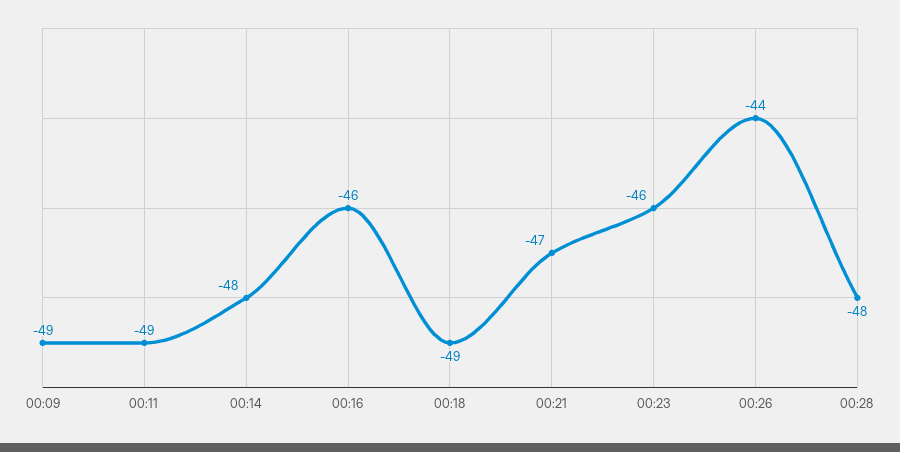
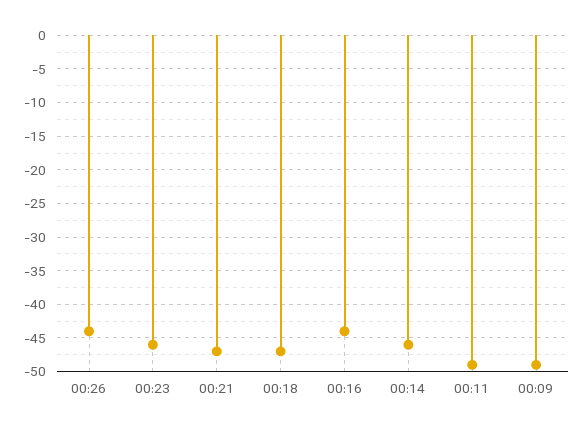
  {
    "00:09": -49,
    "00:11": -49,
-   "00:14": -48,
+   "00:14": -46,
-   "00:16": -46,
+   "00:16": -44,
-   "00:18": -49,
+   "00:18": -47,
    "00:21": -47,
    "00:23": -46,
-   "00:26": -44,
+   "00:26": -44
-   "00:28": -48
  }

